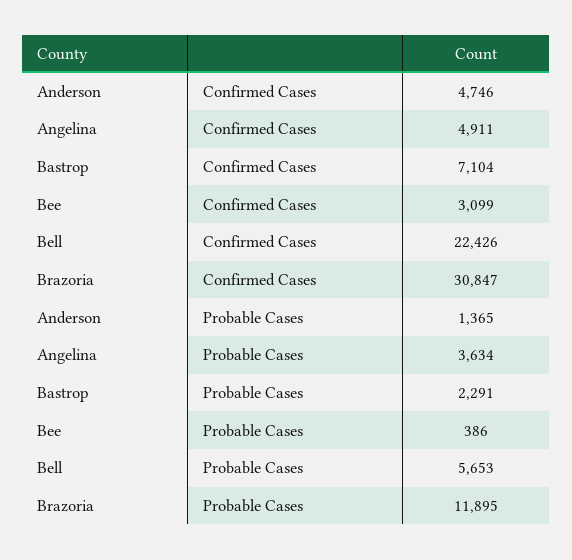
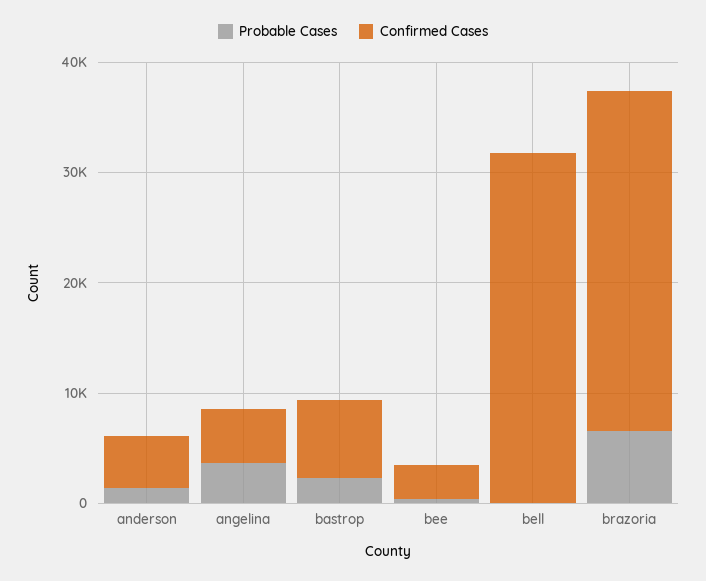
  {
    "Confirmed Cases": {
      "Anderson": 4746,
      "Angelina": 4911,
      "Bastrop": 7104,
      "Bee": 3099,
-     "Bell": 22426,
+     "Bell": 32000,
      "Brazoria": 30847
    },
    "Probable Cases": {
      "Anderson": 1365,
      "Angelina": 3634,
      "Bastrop": 2291,
      "Bee": 386,
-     "Bell": 5653,
+     "Bell": 0,
-     "Brazoria": 11895
+     "Brazoria": 6000
    }
  }

